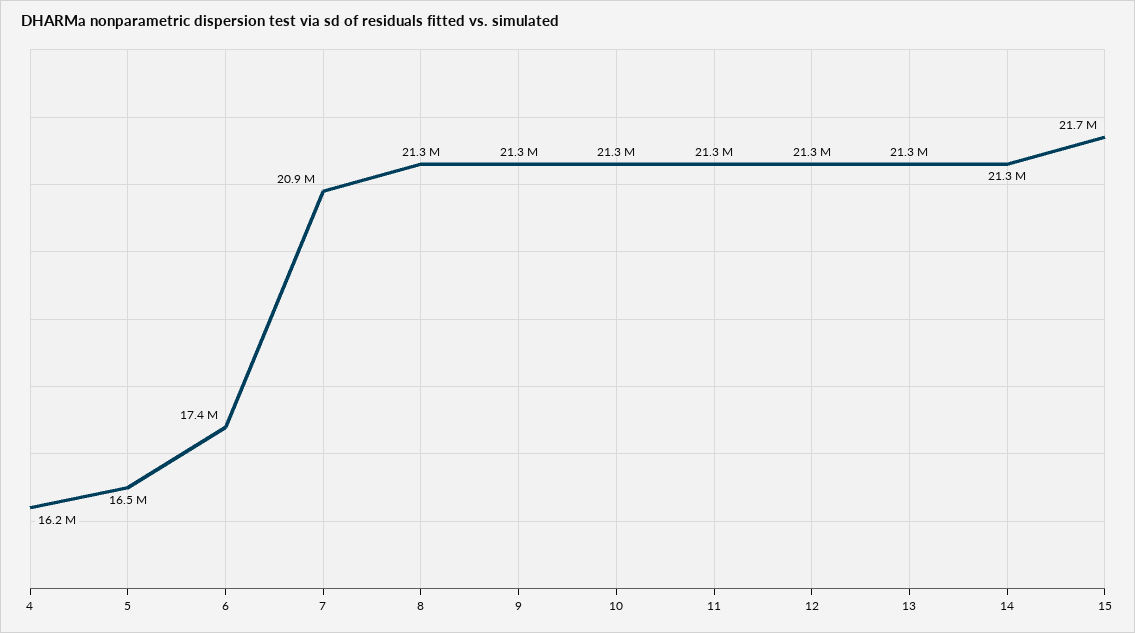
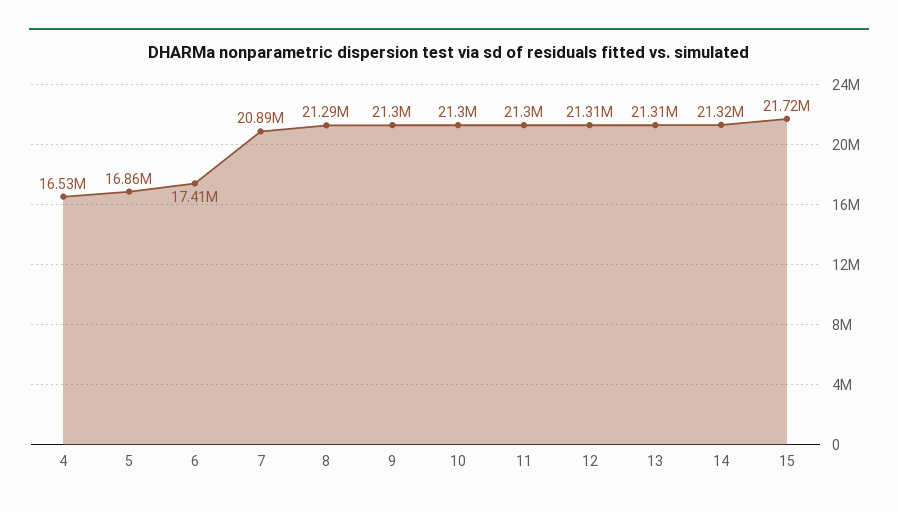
  {
-   "4": 16200000,
+   "4": 16530000,
-   "5": 16500000,
+   "5": 16860000,
    "6": 17410000,
    "7": 20890000,
    "8": 21290000,
    "9": 21300000,
    "10": 21300000,
    "11": 21300000,
    "12": 21310000,
    "13": 21310000,
    "14": 21320000,
    "15": 21720000
  }

